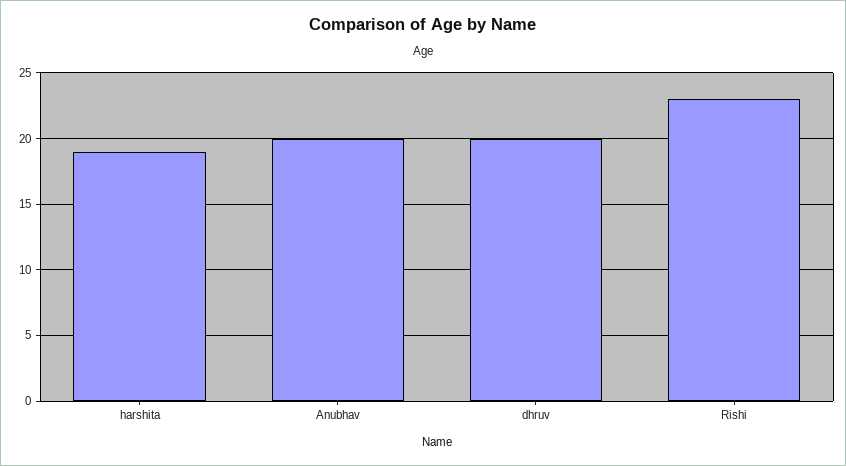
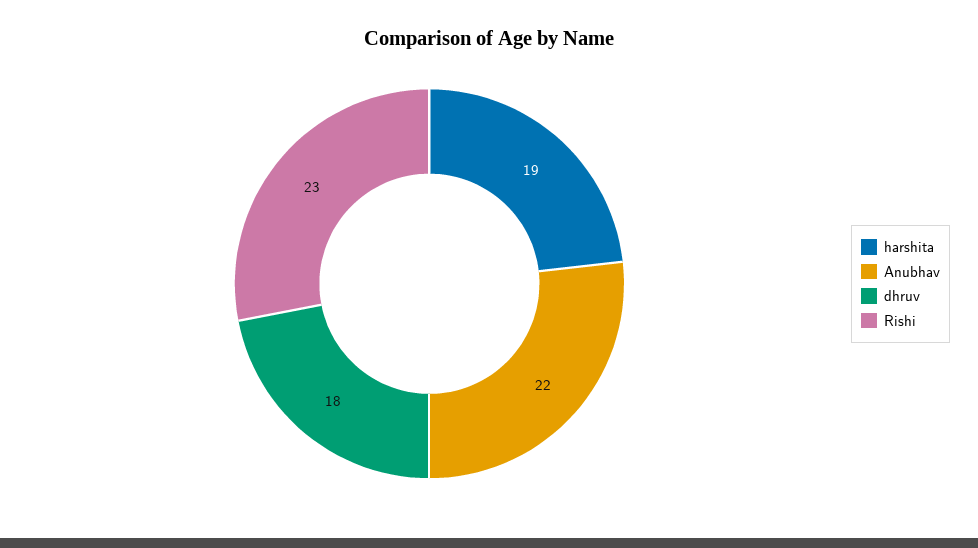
  {
    "harshita": 19,
-   "Anubhav": 20,
+   "Anubhav": 22,
-   "dhruv": 20,
+   "dhruv": 18,
    "Rishi": 23
  }

